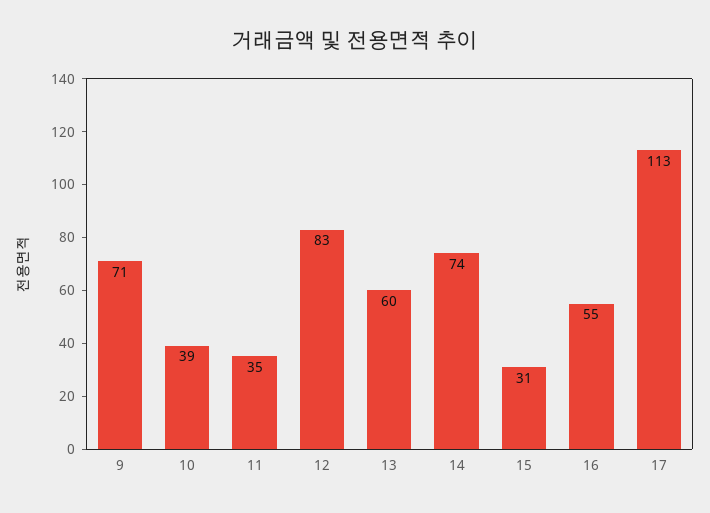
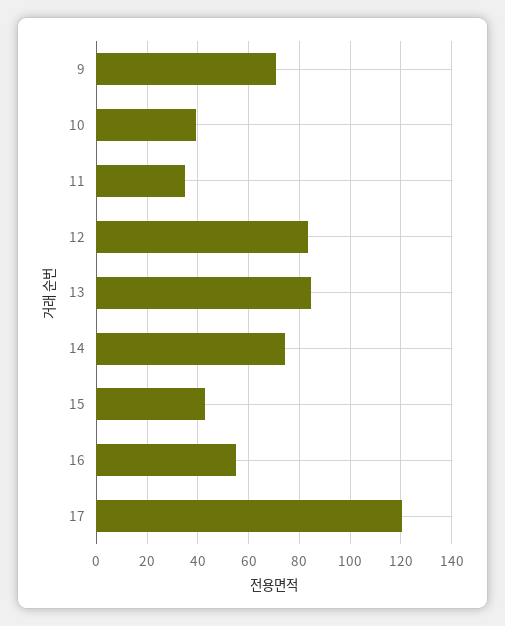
  {
    "9": 71,
    "10": 39,
    "11": 35,
    "12": 83,
-   "13": 60,
+   "13": 85,
    "14": 74,
-   "15": 31,
+   "15": 42.5,
    "16": 55,
-   "17": 113
+   "17": 120
  }

